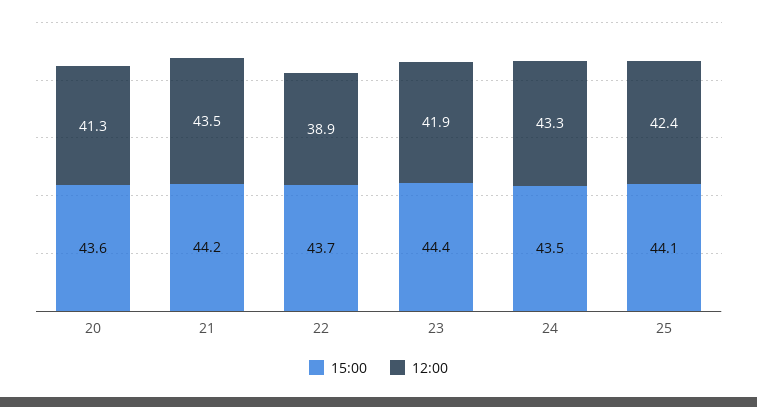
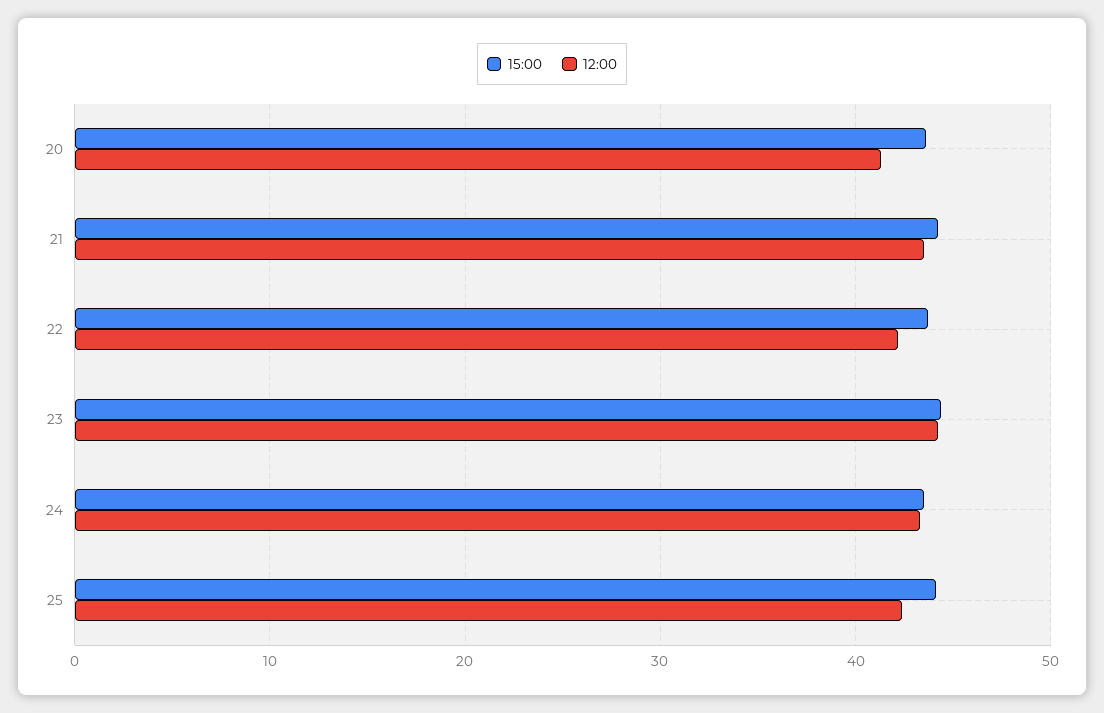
  {
    "15:00": {
      "20": 43.6,
      "21": 44.2,
      "22": 43.7,
      "23": 44.4,
      "24": 43.5,
      "25": 44.1
    },
    "12:00": {
      "20": 41.3,
      "21": 43.5,
-     "22": 38.9,
+     "22": 42,
-     "23": 41.9,
+     "23": 44,
      "24": 43.3,
      "25": 42.4
    }
  }

